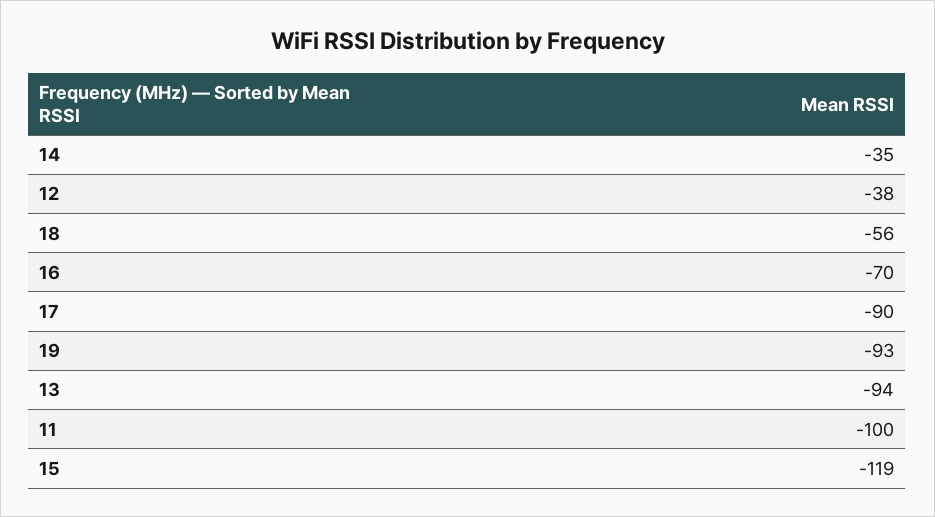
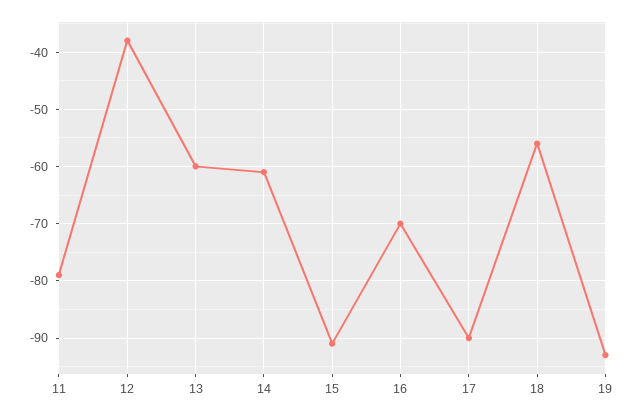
  {
-   "14": -35,
+   "14": -60,
    "12": -38,
    "18": -56,
    "16": -70,
    "17": -90,
    "19": -93,
-   "13": -94,
+   "13": -60,
-   "11": -100,
+   "11": -80,
-   "15": -119
+   "15": -90
  }

